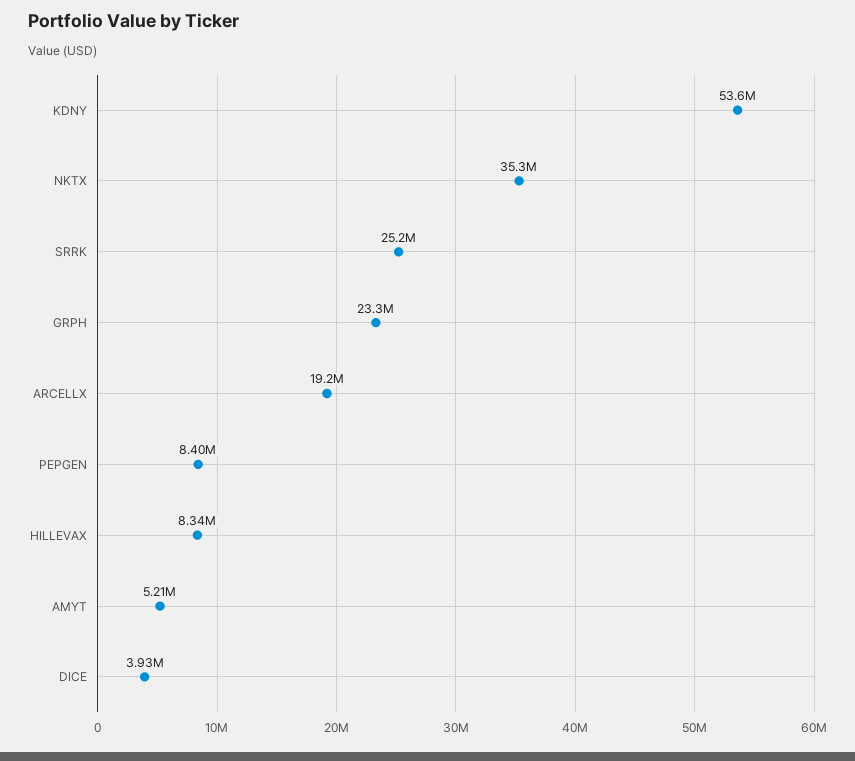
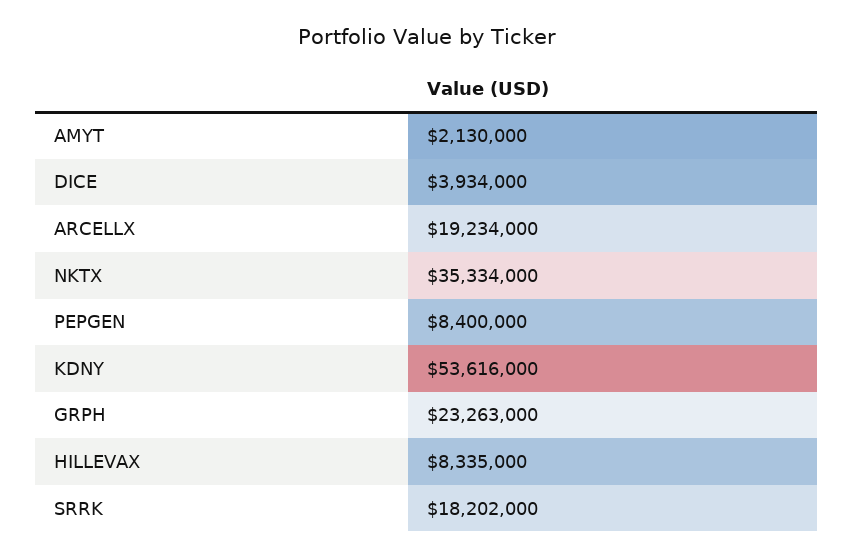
  {
    "KDNY": 53616000,
    "NKTX": 35334000,
-   "SRRK": 25200000,
+   "SRRK": 18202000,
    "GRPH": 23263000,
    "ARCELLX": 19234000,
    "PEPGEN": 8400000,
    "HILLEVAX": 8335000,
-   "AMYT": 5210000,
+   "AMYT": 2130000,
    "DICE": 3934000
  }

